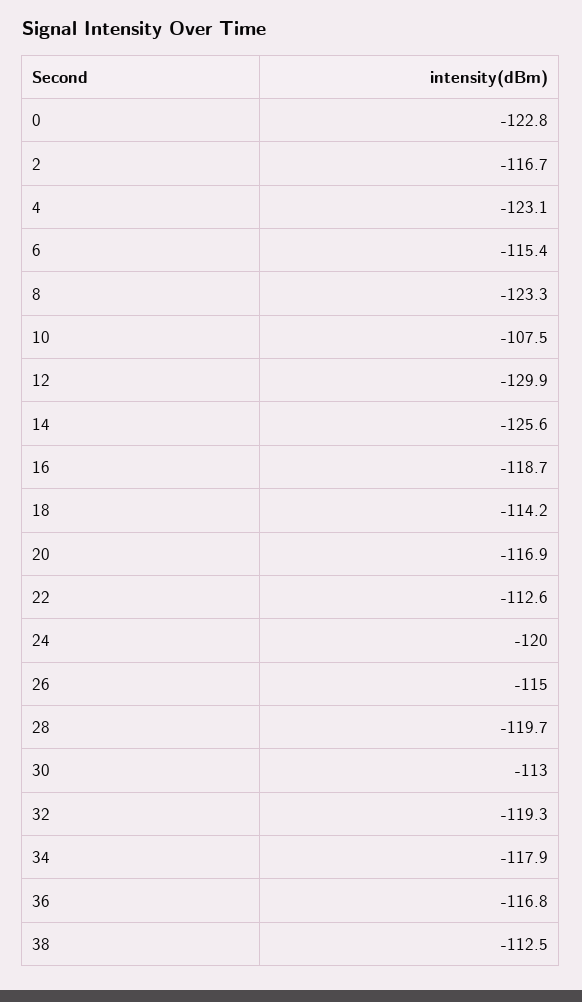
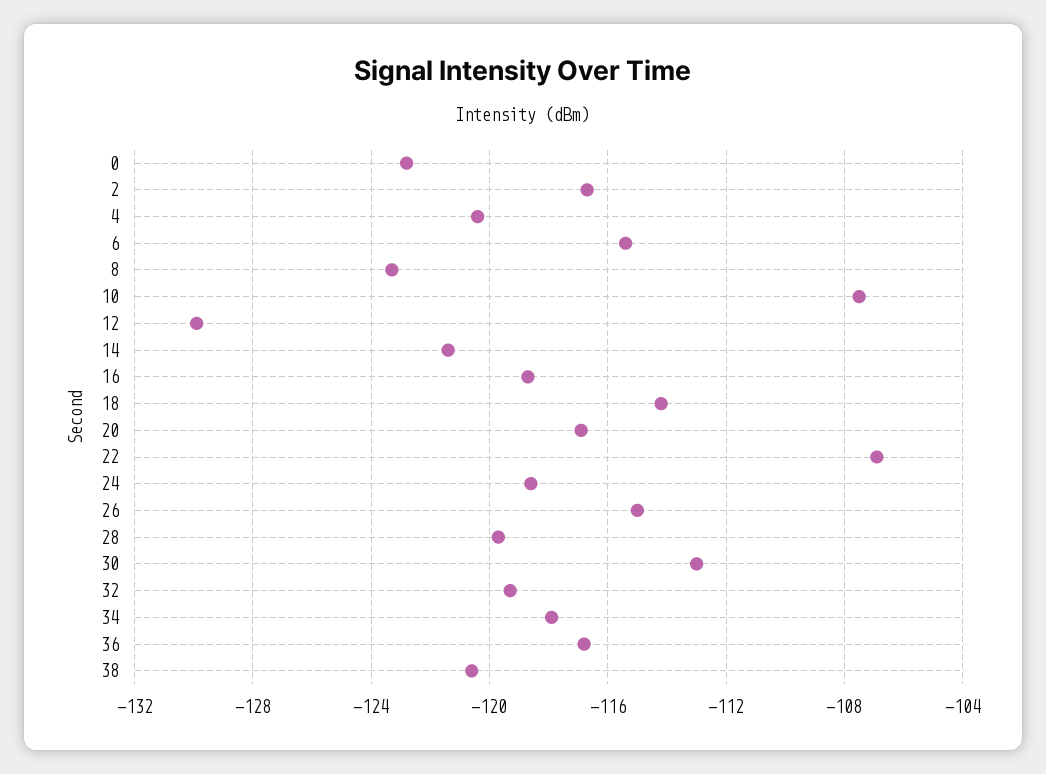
  {
    "0": -122.8,
    "2": -116.7,
-   "4": -123.1,
+   "4": -120.5,
    "6": -115.4,
    "8": -123.3,
    "10": -107.5,
    "12": -129.9,
-   "14": -125.6,
+   "14": -121.5,
    "16": -118.7,
    "18": -114.2,
    "20": -116.9,
-   "22": -112.6,
+   "22": -107,
-   "24": -120,
+   "24": -118.5,
    "26": -115,
    "28": -119.7,
    "30": -113,
    "32": -119.3,
    "34": -117.9,
    "36": -116.8,
-   "38": -112.5
+   "38": -120.5
  }

